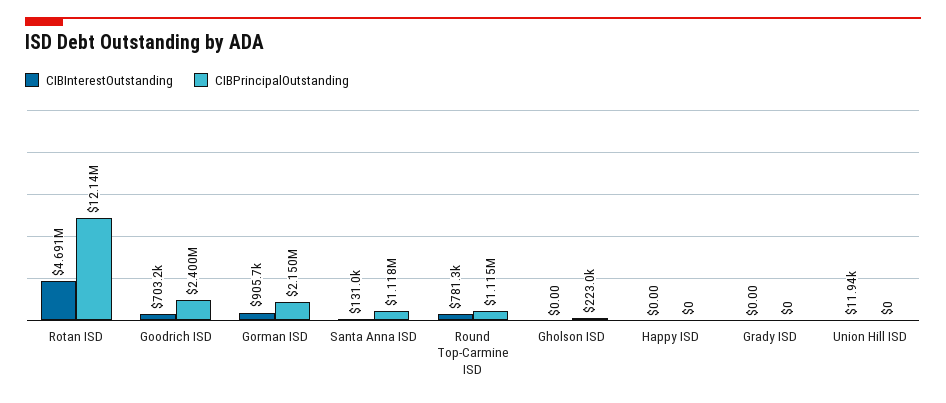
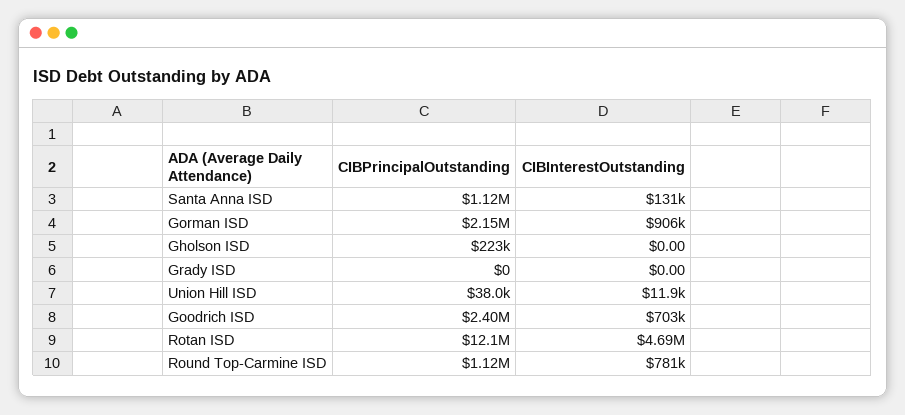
  {
    "CIBInterestOutstanding": {
      "Rotan ISD": 4691000,
      "Goodrich ISD": 703200,
      "Gorman ISD": 905700,
      "Santa Anna ISD": 131000,
      "Round Top-Carmine ISD": 781300,
      "Gholson ISD": 0,
-     "Happy ISD": 0,
      "Grady ISD": 0,
      "Union Hill ISD": 11940
    },
    "CIBPrincipalOutstanding": {
      "Rotan ISD": 12140000,
      "Goodrich ISD": 2400000,
      "Gorman ISD": 2150000,
      "Santa Anna ISD": 1118000,
      "Round Top-Carmine ISD": 1115000,
      "Gholson ISD": 223000,
-     "Happy ISD": 0,
      "Grady ISD": 0,
-     "Union Hill ISD": 0
+     "Union Hill ISD": 38000
    }
  }

